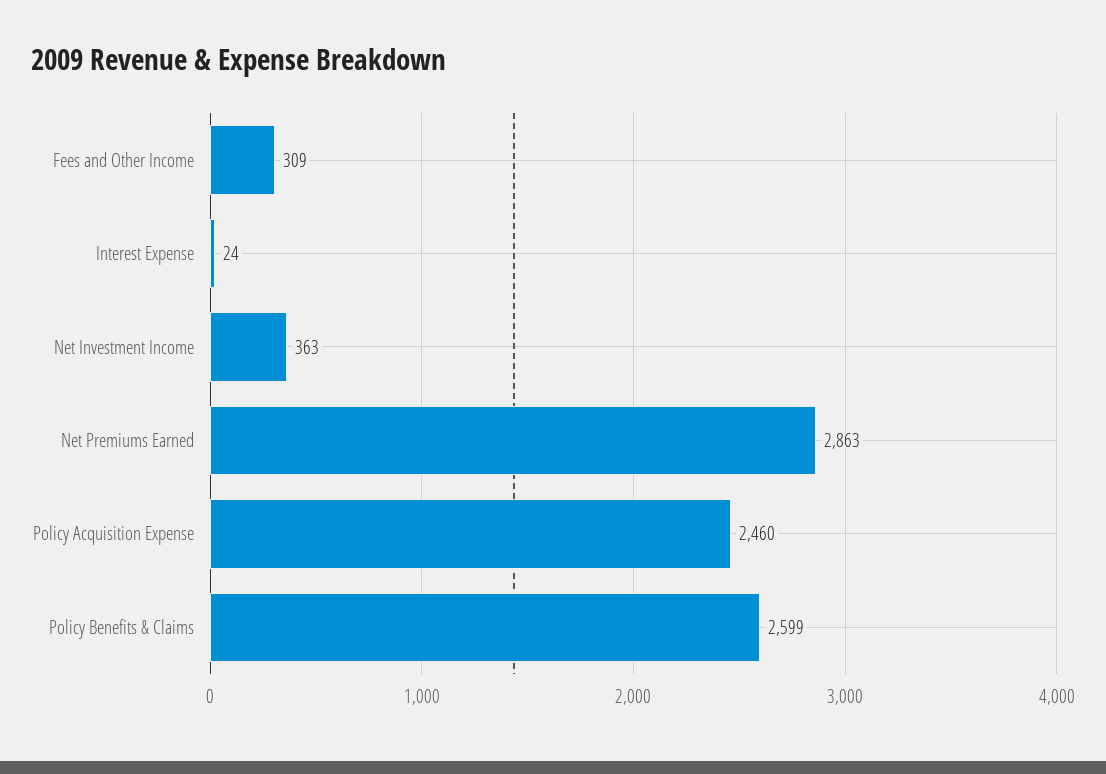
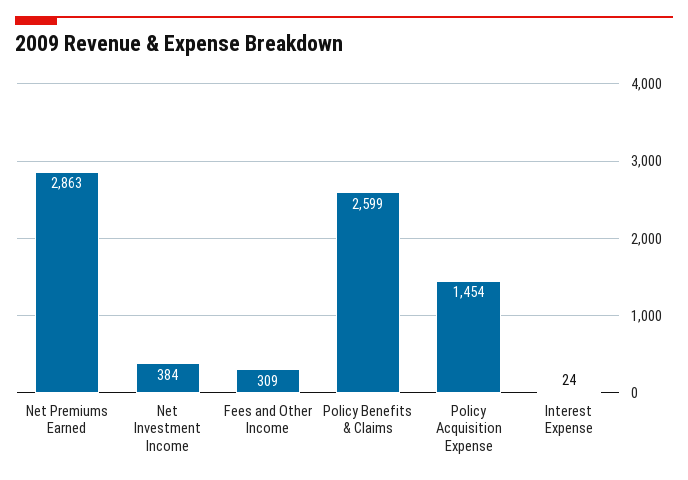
  {
    "Fees and Other Income": 309,
    "Interest Expense": 24,
-   "Net Investment Income": 363,
+   "Net Investment Income": 384,
    "Net Premiums Earned": 2863,
-   "Policy Acquisition Expense": 2460,
+   "Policy Acquisition Expense": 1454,
    "Policy Benefits & Claims": 2599
  }

